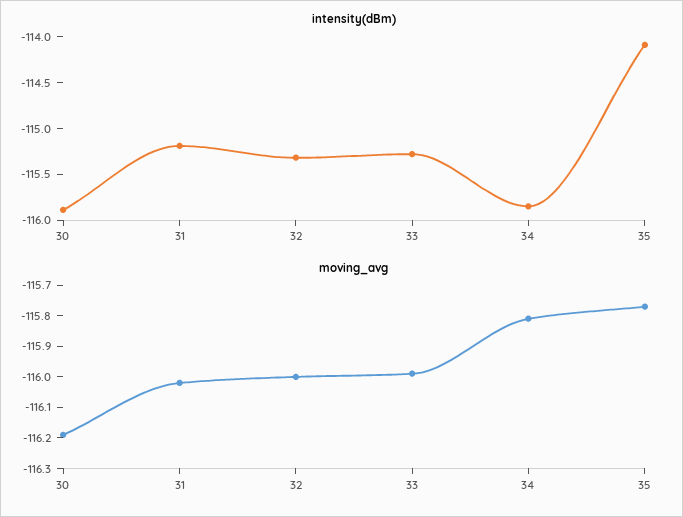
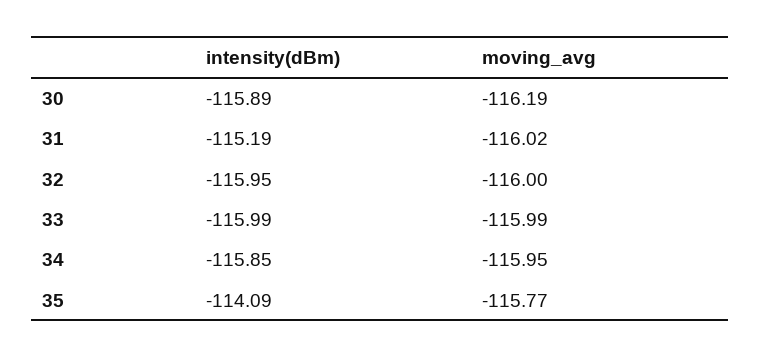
  {
    "intensity(dBm)": {
      "30": -115.89,
      "31": -115.19,
-     "32": -115.3,
+     "32": -115.95,
-     "33": -115.3,
+     "33": -115.99,
      "34": -115.85,
      "35": -114.09
    },
    "moving_avg": {
      "30": -116.19,
      "31": -116.02,
      "32": -116,
      "33": -115.99,
-     "34": -115.8,
+     "34": -115.95,
      "35": -115.77
    }
  }

